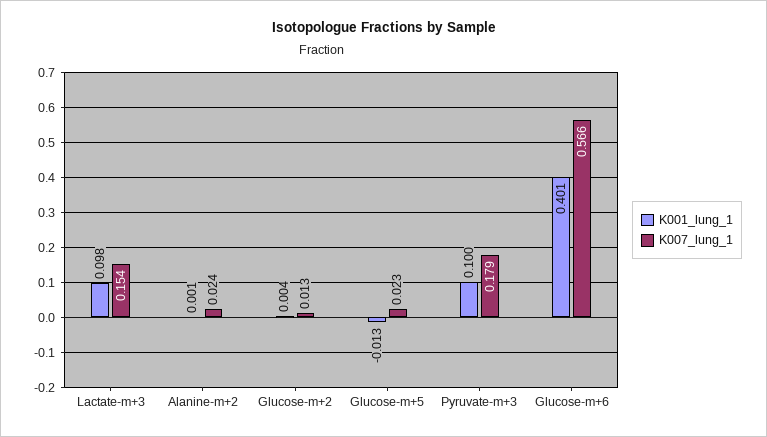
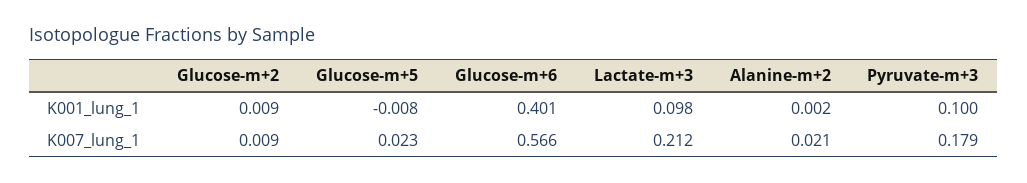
  {
    "K001_lung_1": {
      "Lactate-m+3": 0.098,
-     "Alanine-m+2": 0.001,
+     "Alanine-m+2": 0.002,
-     "Glucose-m+2": 0.004,
+     "Glucose-m+2": 0.009,
-     "Glucose-m+5": -0.013,
+     "Glucose-m+5": -0.008,
      "Pyruvate-m+3": 0.1,
      "Glucose-m+6": 0.401
    },
    "K007_lung_1": {
-     "Lactate-m+3": 0.154,
+     "Lactate-m+3": 0.212,
-     "Alanine-m+2": 0.024,
+     "Alanine-m+2": 0.021,
-     "Glucose-m+2": 0.013,
+     "Glucose-m+2": 0.009,
      "Glucose-m+5": 0.023,
      "Pyruvate-m+3": 0.179,
      "Glucose-m+6": 0.566
    }
  }

